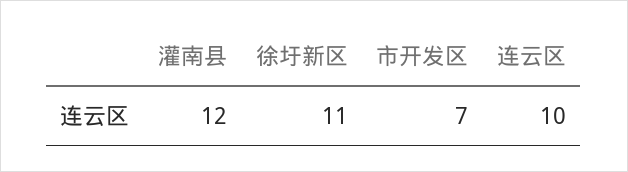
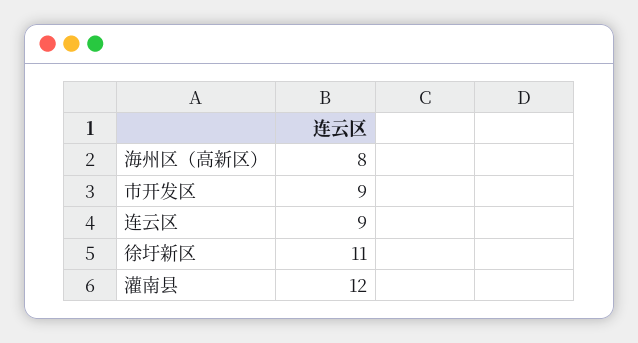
  {
    "灌南县": 12,
    "徐圩新区": 11,
-   "市开发区": 7,
+   "市开发区": 9,
-   "连云区": 10
+   "连云区": 9,
+   "海州区（高新区）": 8
  }

